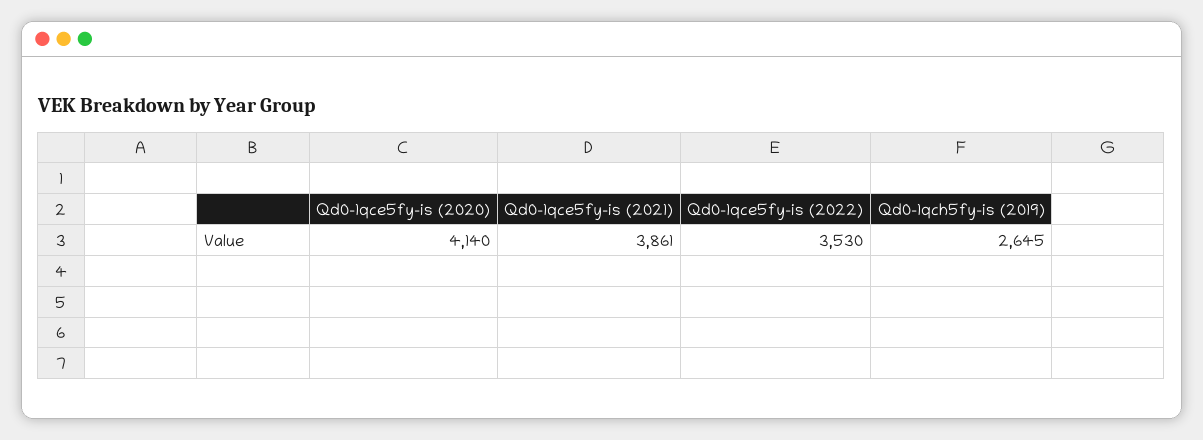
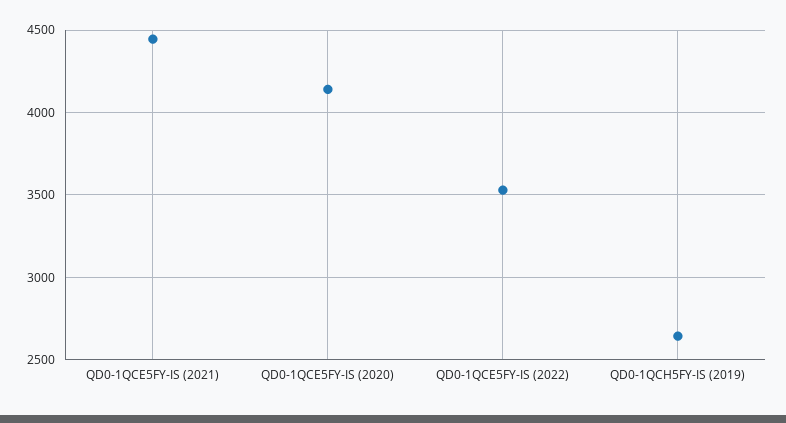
  {
    "Qd0-1qce5fy-is (2020)": 4140,
-   "Qd0-1qce5fy-is (2021)": 3861,
+   "Qd0-1qce5fy-is (2021)": 4450,
    "Qd0-1qce5fy-is (2022)": 3530,
    "Qd0-1qch5fy-is (2019)": 2645
  }

